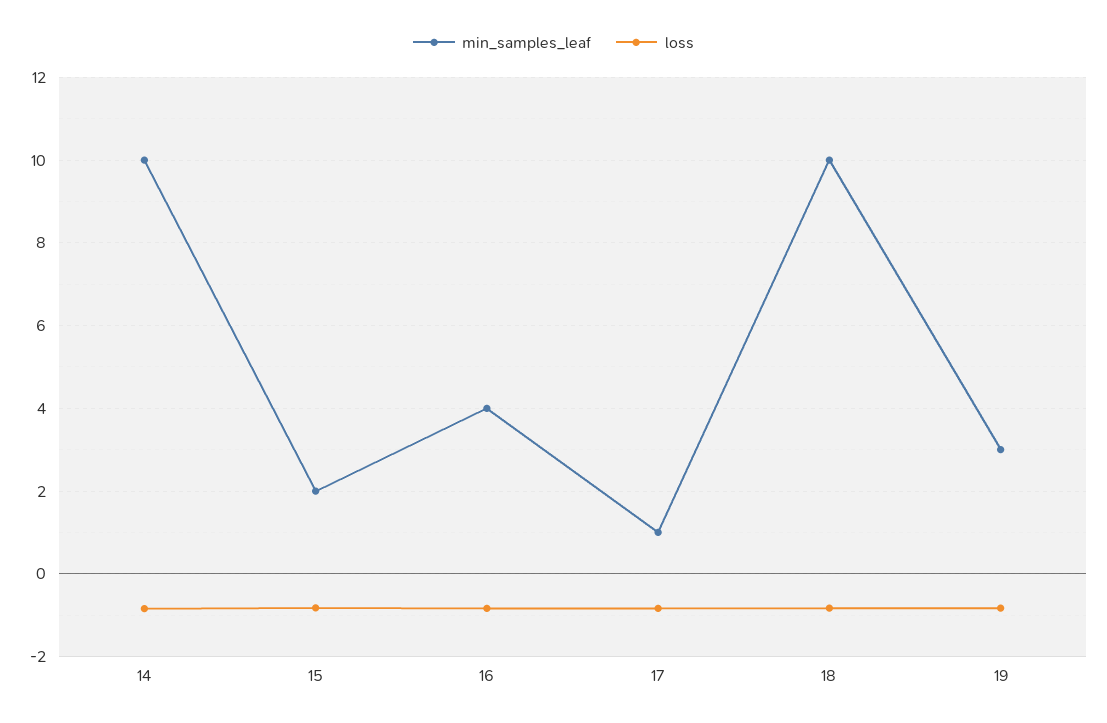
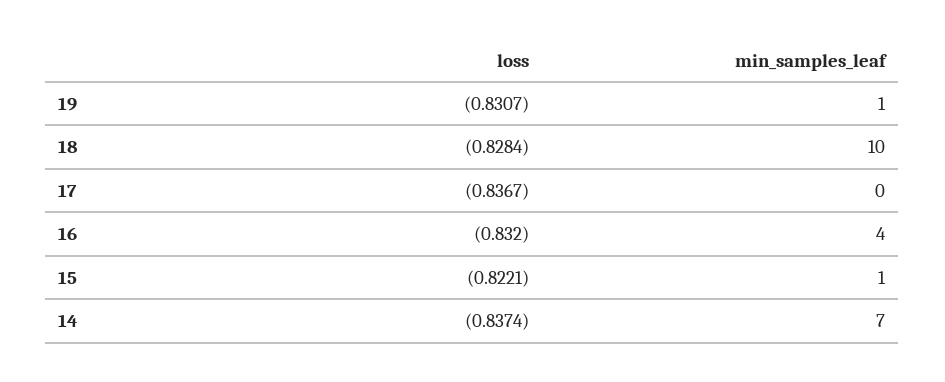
  {
    "min_samples_leaf": {
-     "14": 10,
+     "14": 7,
-     "15": 2,
+     "15": 1,
      "16": 4,
-     "17": 1,
+     "17": 0,
      "18": 10,
-     "19": 3
+     "19": 1
    },
    "loss": {
      "14": -0.8374,
      "15": -0.8221,
      "16": -0.832,
      "17": -0.8367,
      "18": -0.8284,
      "19": -0.8307
    }
  }

